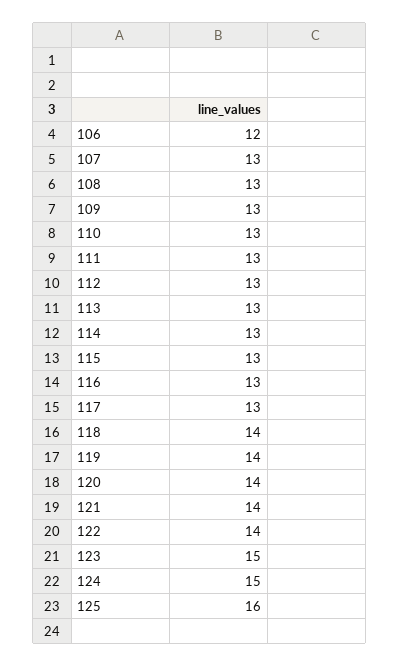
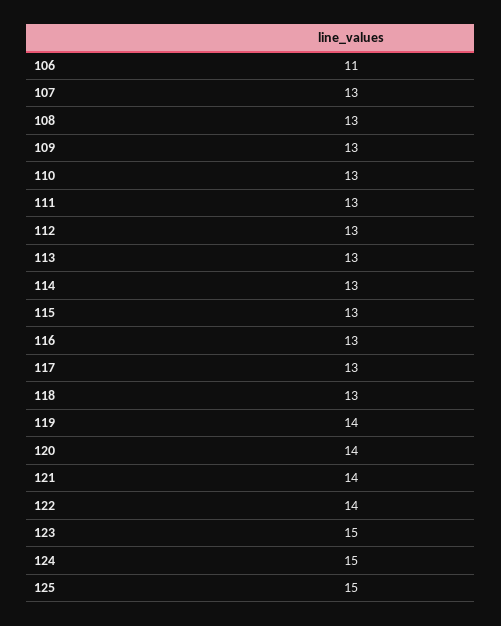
  {
-   "106": 12,
+   "106": 11,
    "107": 13,
    "108": 13,
    "109": 13,
    "110": 13,
    "111": 13,
    "112": 13,
    "113": 13,
    "114": 13,
    "115": 13,
    "116": 13,
    "117": 13,
-   "118": 14,
+   "118": 13,
    "119": 14,
    "120": 14,
    "121": 14,
    "122": 14,
    "123": 15,
    "124": 15,
-   "125": 16
+   "125": 15
  }

